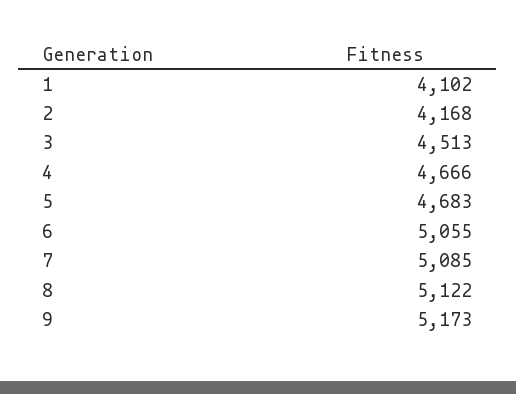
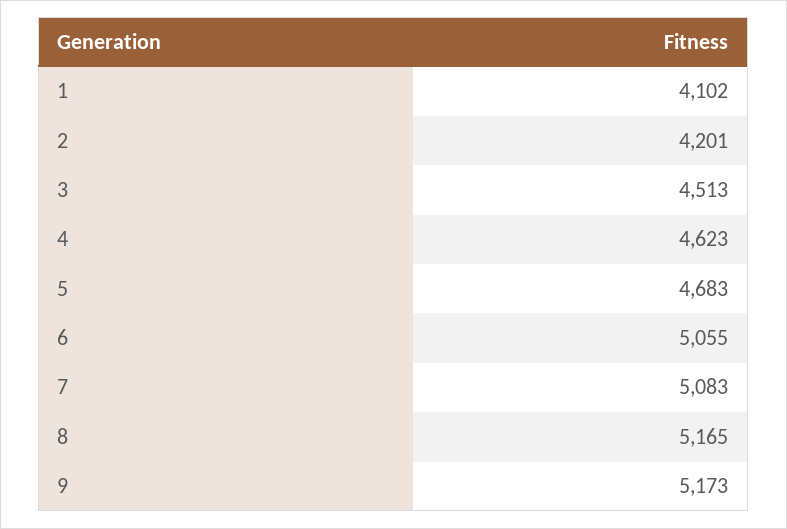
  {
    "1": 4102,
-   "2": 4168,
+   "2": 4201,
    "3": 4513,
-   "4": 4666,
+   "4": 4623,
    "5": 4683,
    "6": 5055,
-   "7": 5085,
+   "7": 5083,
-   "8": 5122,
+   "8": 5165,
    "9": 5173
  }

